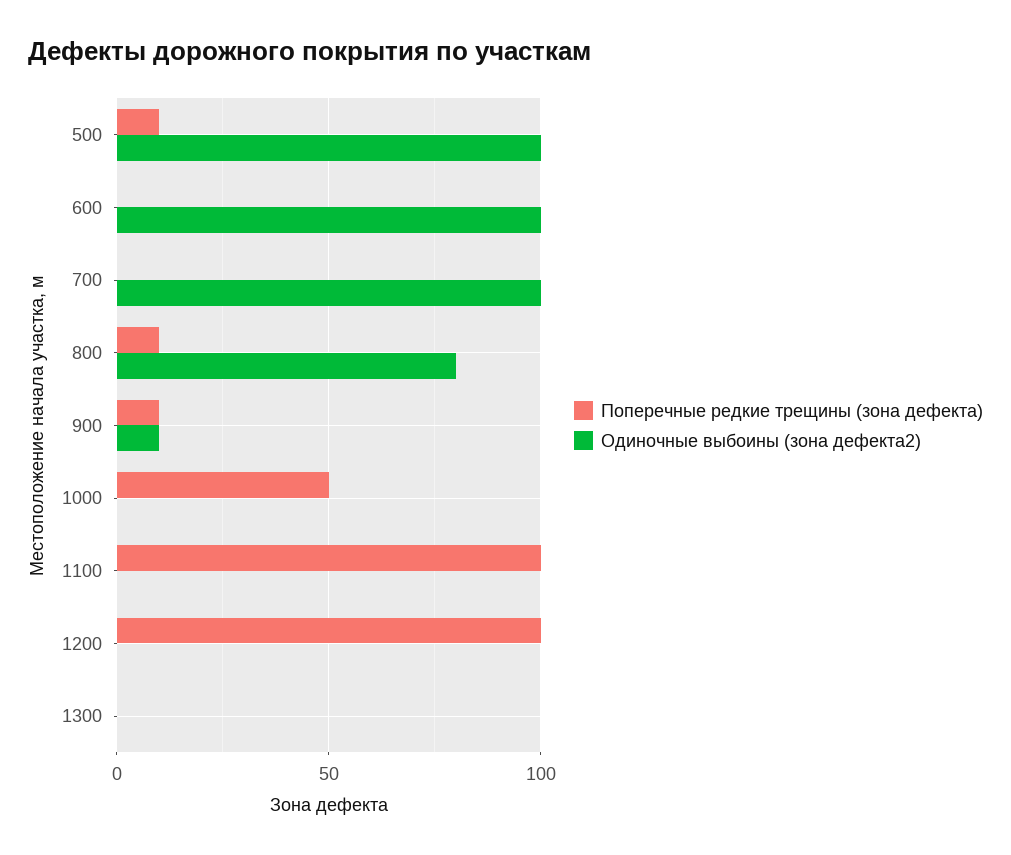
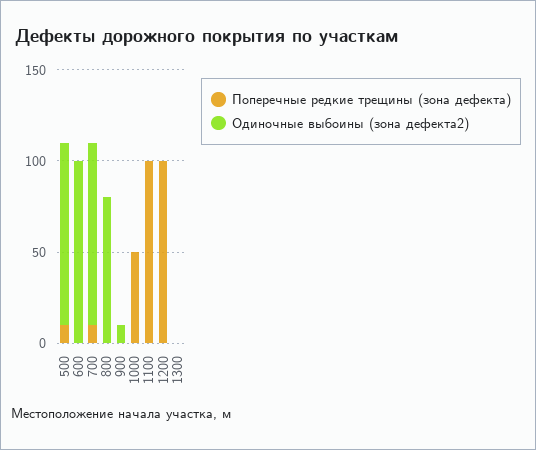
  {
    "Поперечные редкие трещины (зона дефекта)": {
      "500": 10,
      "600": 0,
-     "700": 0,
+     "700": 10,
-     "800": 10,
+     "800": 0,
-     "900": 10,
+     "900": 0,
      "1000": 50,
      "1100": 100,
      "1200": 100,
      "1300": 0
    },
    "Одиночные выбоины (зона дефекта2)": {
      "500": 100,
      "600": 100,
      "700": 100,
      "800": 80,
      "900": 10,
      "1000": 0,
      "1100": 0,
      "1200": 0,
      "1300": 0
    }
  }

